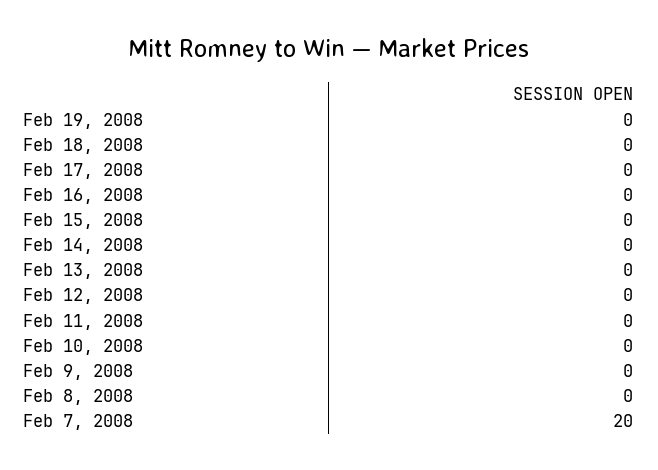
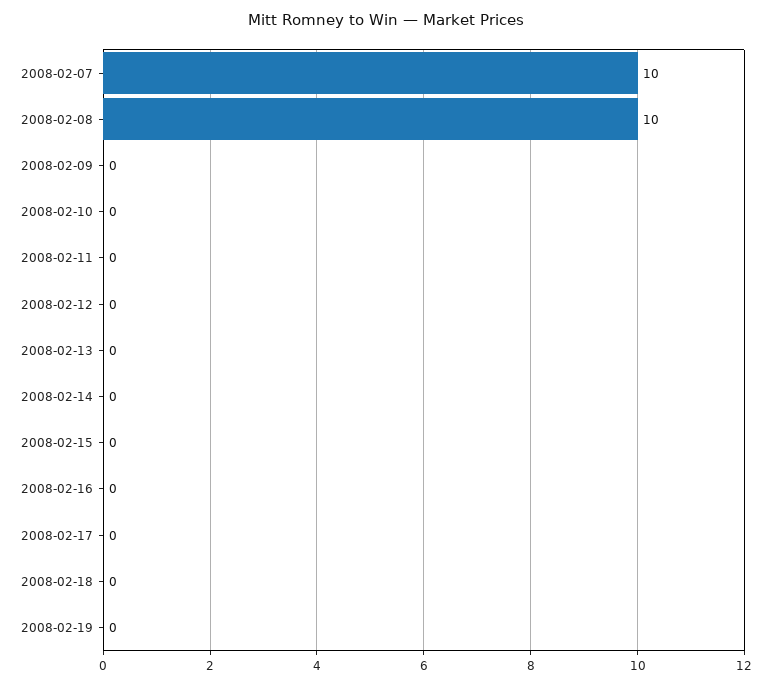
  {
    "Feb 19, 2008": 0,
    "Feb 18, 2008": 0,
    "Feb 17, 2008": 0,
    "Feb 16, 2008": 0,
    "Feb 15, 2008": 0,
    "Feb 14, 2008": 0,
    "Feb 13, 2008": 0,
    "Feb 12, 2008": 0,
    "Feb 11, 2008": 0,
    "Feb 10, 2008": 0,
    "Feb 9, 2008": 0,
-   "Feb 8, 2008": 0,
+   "Feb 8, 2008": 10,
-   "Feb 7, 2008": 20
+   "Feb 7, 2008": 10
  }

